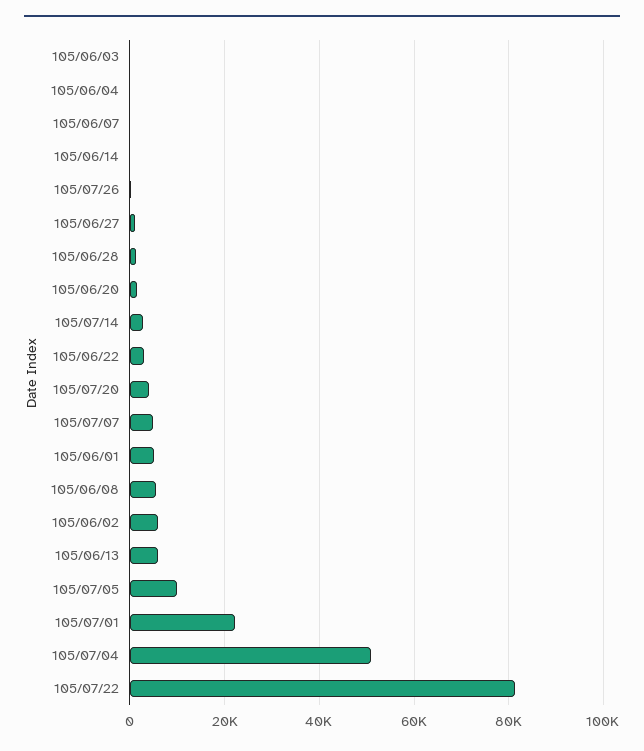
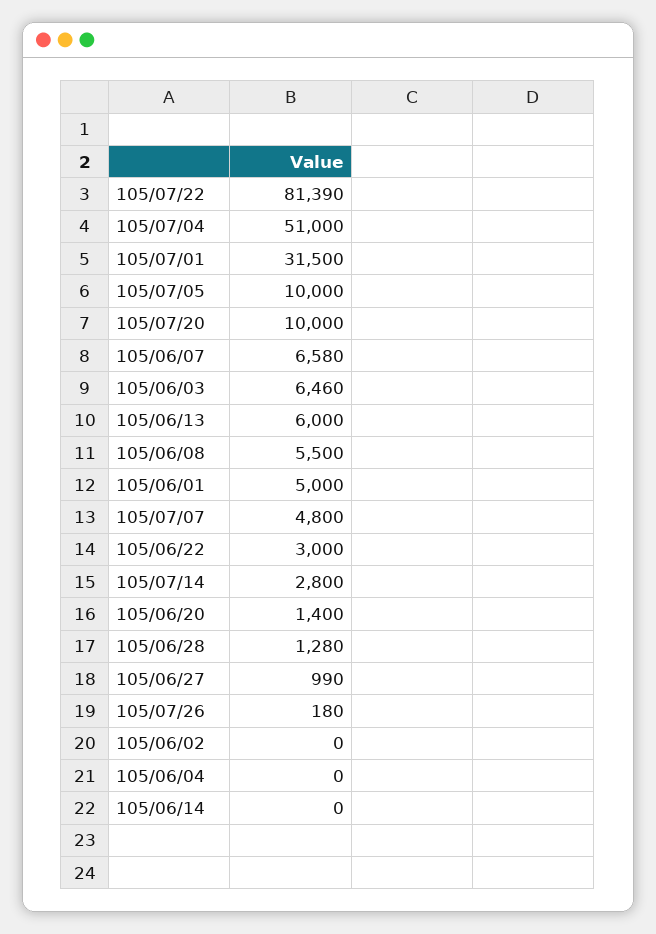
  {
-   "105/06/03": 0,
+   "105/06/03": 6460,
    "105/06/04": 0,
-   "105/06/07": 0,
+   "105/06/07": 6580,
    "105/06/14": 0,
    "105/07/26": 180,
    "105/06/27": 990,
    "105/06/28": 1280,
    "105/06/20": 1400,
    "105/07/14": 2800,
    "105/06/22": 3000,
-   "105/07/20": 4000,
+   "105/07/20": 10000,
    "105/07/07": 4800,
    "105/06/01": 5000,
    "105/06/08": 5500,
-   "105/06/02": 6000,
+   "105/06/02": 0,
    "105/06/13": 6000,
    "105/07/05": 10000,
-   "105/07/01": 22000,
+   "105/07/01": 31500,
    "105/07/04": 51000,
    "105/07/22": 81390
  }

